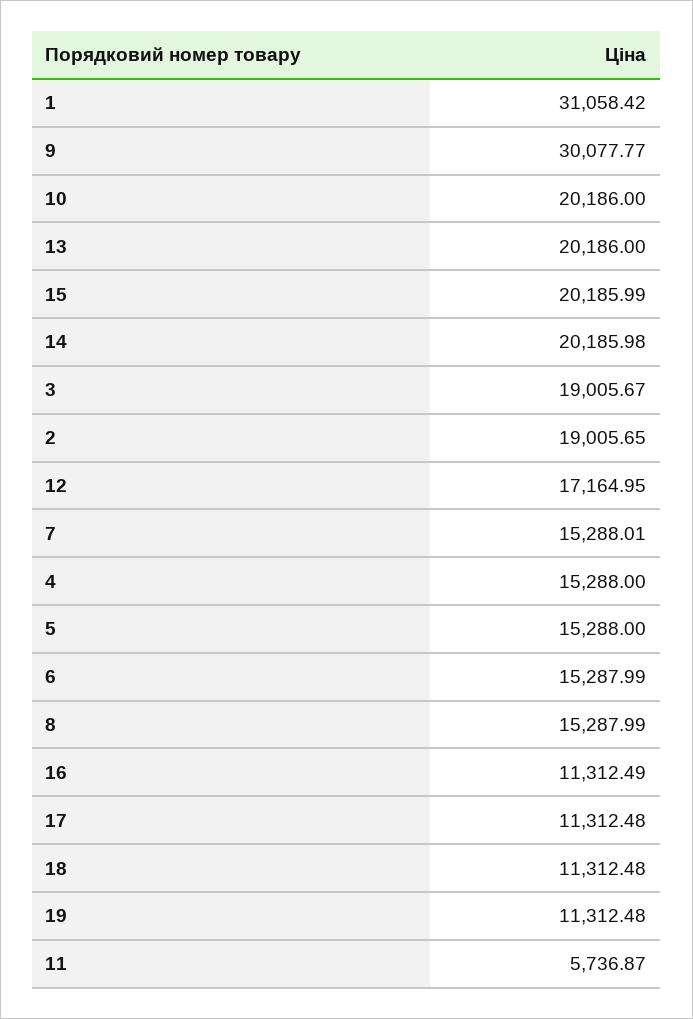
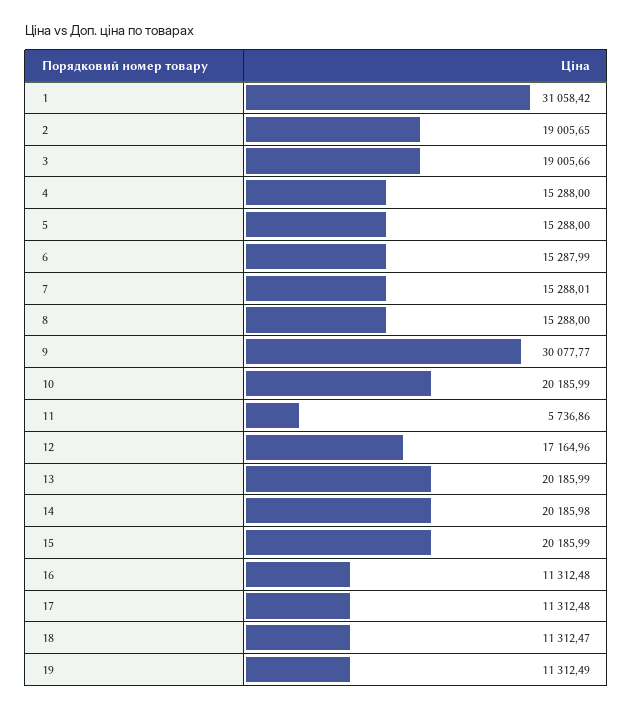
  {
    "1": 31058.42,
    "9": 30077.77,
-   "10": 20186,
+   "10": 20185.99,
-   "13": 20186,
+   "13": 20185.99,
    "15": 20185.99,
    "14": 20185.98,
-   "3": 19005.67,
+   "3": 19005.66,
    "2": 19005.65,
-   "12": 17164.95,
+   "12": 17164.96,
    "7": 15288.01,
    "4": 15288,
    "5": 15288,
    "6": 15287.99,
-   "8": 15287.99,
+   "8": 15288,
-   "16": 11312.49,
+   "16": 11312.48,
    "17": 11312.48,
-   "18": 11312.48,
+   "18": 11312.47,
-   "19": 11312.48,
+   "19": 11312.49,
-   "11": 5736.87
+   "11": 5736.86
  }

